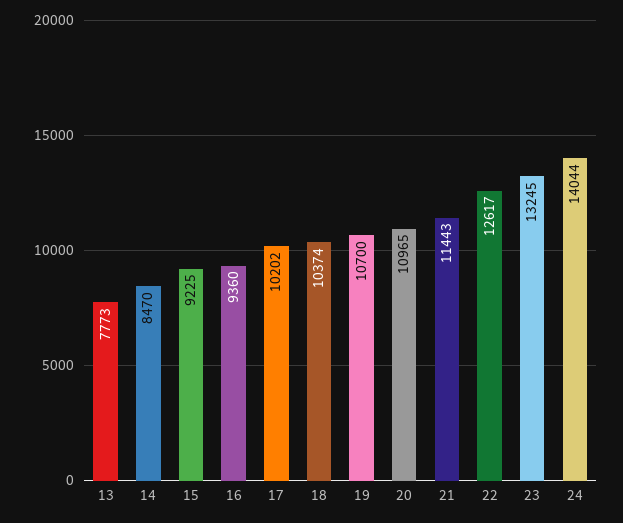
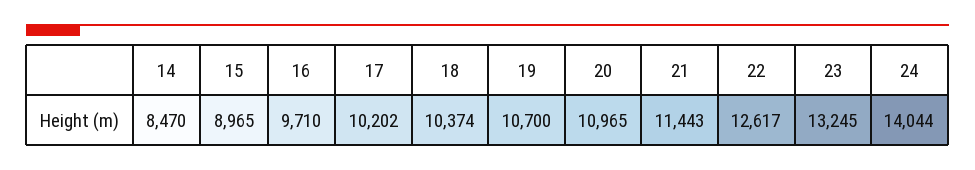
  {
-   "13": 7773,
    "14": 8470,
-   "15": 9225,
+   "15": 8965,
-   "16": 9360,
+   "16": 9710,
    "17": 10202,
    "18": 10374,
    "19": 10700,
    "20": 10965,
    "21": 11443,
    "22": 12617,
    "23": 13245,
    "24": 14044
  }

